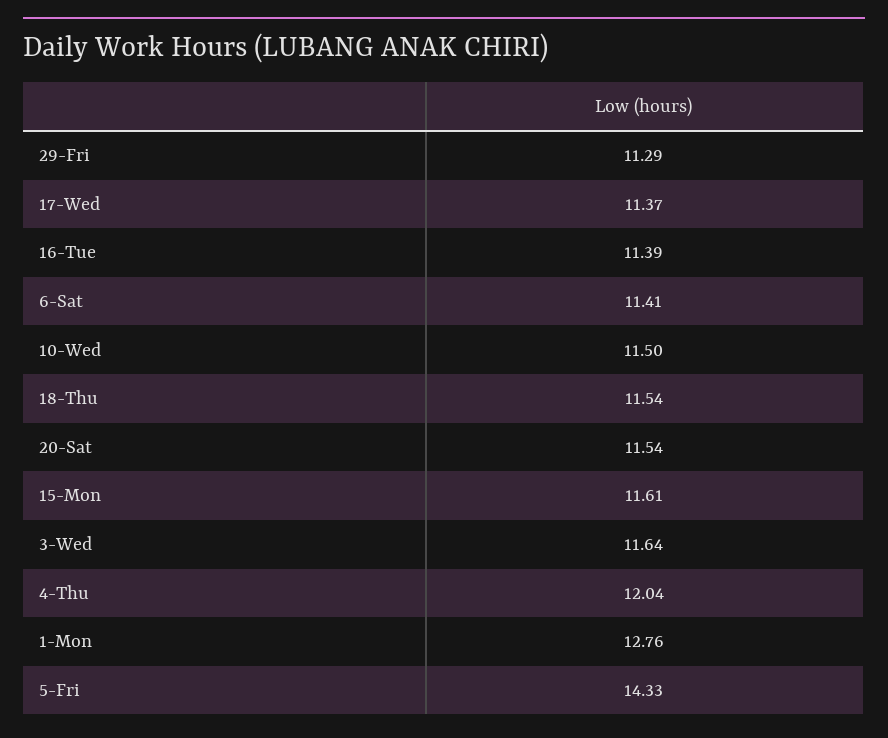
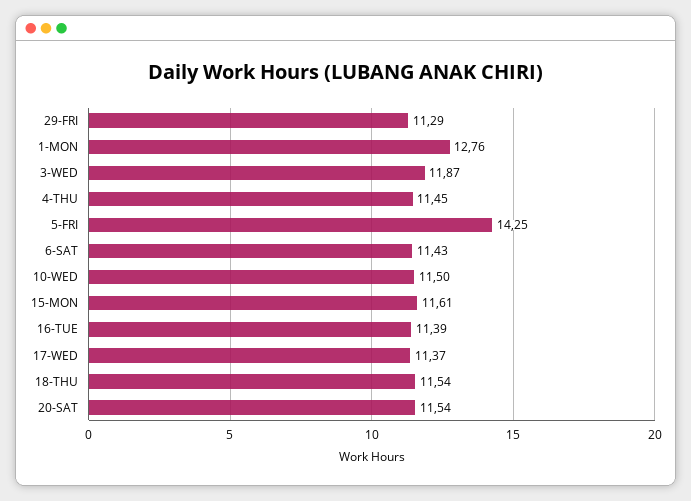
  {
    "29-Fri": 11.29,
    "17-Wed": 11.37,
    "16-Tue": 11.39,
-   "6-Sat": 11.41,
+   "6-Sat": 11.43,
    "10-Wed": 11.5,
    "18-Thu": 11.54,
    "20-Sat": 11.54,
    "15-Mon": 11.61,
-   "3-Wed": 11.64,
+   "3-Wed": 11.87,
-   "4-Thu": 12.04,
+   "4-Thu": 11.45,
    "1-Mon": 12.76,
-   "5-Fri": 14.33
+   "5-Fri": 14.25
  }

